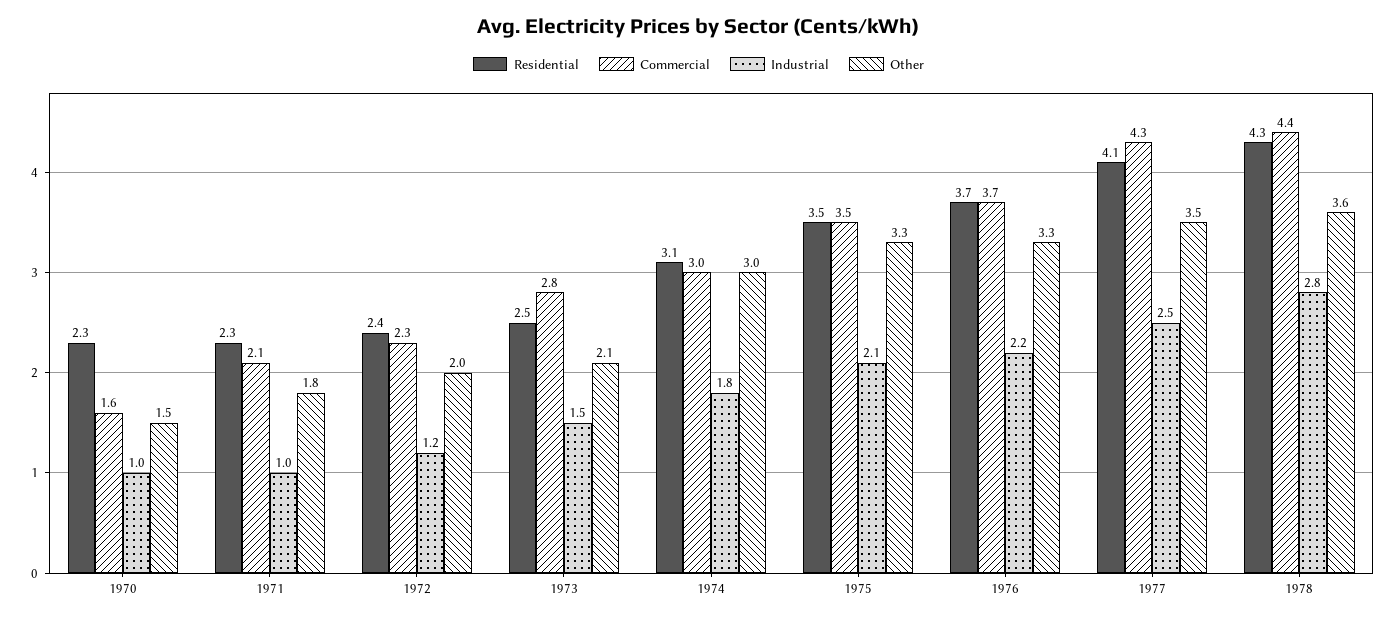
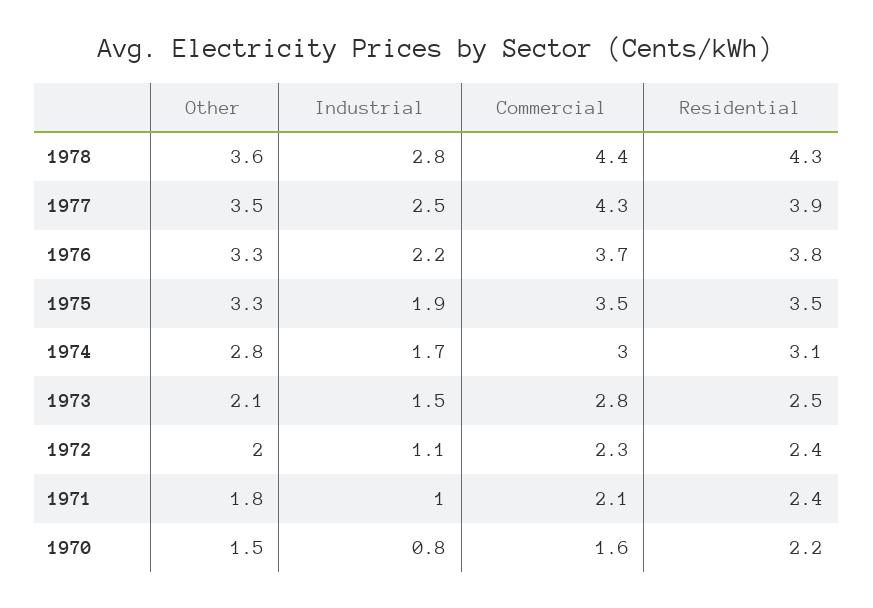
  {
    "Residential": {
-     "1970": 2.3,
+     "1970": 2.2,
-     "1971": 2.3,
+     "1971": 2.4,
      "1972": 2.4,
      "1973": 2.5,
      "1974": 3.1,
      "1975": 3.5,
-     "1976": 3.7,
+     "1976": 3.8,
-     "1977": 4.1,
+     "1977": 3.9,
      "1978": 4.3
    },
    "Commercial": {
      "1970": 1.6,
      "1971": 2.1,
      "1972": 2.3,
      "1973": 2.8,
      "1974": 3,
      "1975": 3.5,
      "1976": 3.7,
      "1977": 4.3,
      "1978": 4.4
    },
    "Industrial": {
-     "1970": 1,
+     "1970": 0.8,
      "1971": 1,
-     "1972": 1.2,
+     "1972": 1.1,
      "1973": 1.5,
-     "1974": 1.8,
+     "1974": 1.7,
-     "1975": 2.1,
+     "1975": 1.9,
      "1976": 2.2,
      "1977": 2.5,
      "1978": 2.8
    },
    "Other": {
      "1970": 1.5,
      "1971": 1.8,
      "1972": 2,
      "1973": 2.1,
-     "1974": 3,
+     "1974": 2.8,
      "1975": 3.3,
      "1976": 3.3,
      "1977": 3.5,
      "1978": 3.6
    }
  }

